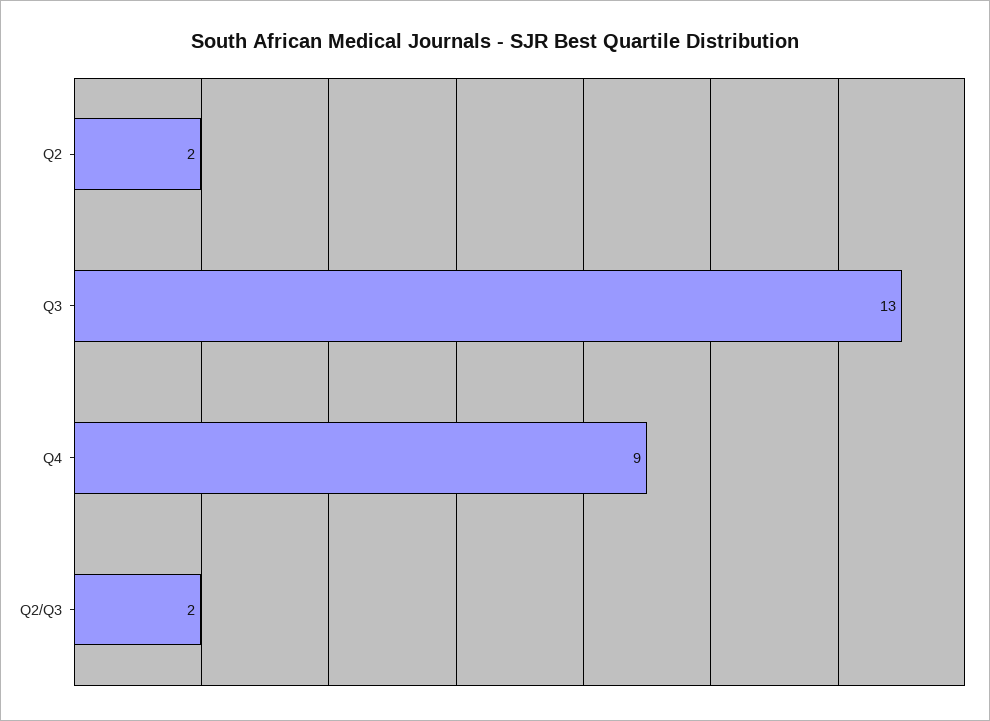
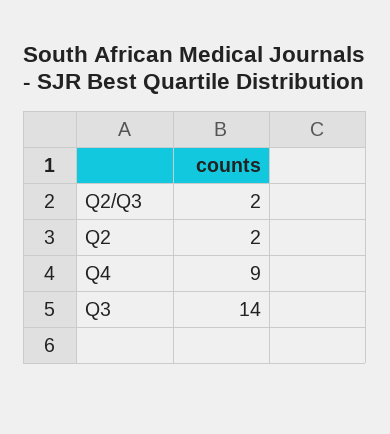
  {
    "Q2": 2,
-   "Q3": 13,
+   "Q3": 14,
    "Q4": 9,
    "Q2/Q3": 2
  }

